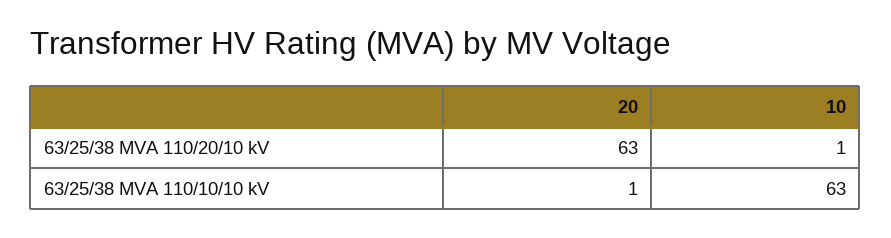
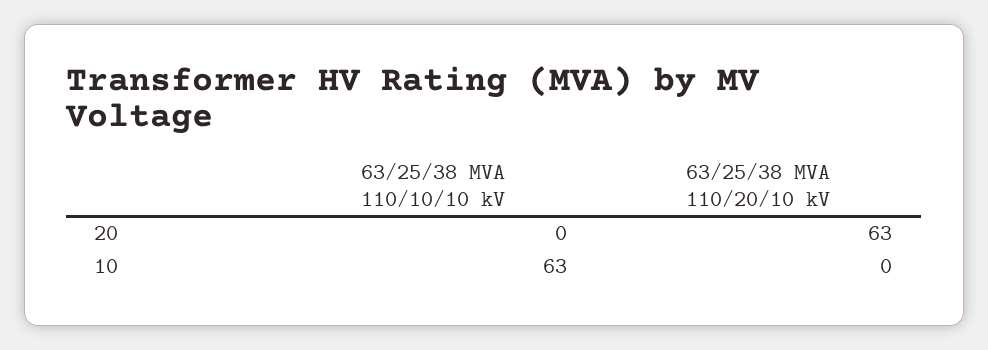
  {
    "20": {
      "63/25/38 MVA 110/20/10 kV": 63,
-     "63/25/38 MVA 110/10/10 kV": 1
+     "63/25/38 MVA 110/10/10 kV": 0
    },
    "10": {
-     "63/25/38 MVA 110/20/10 kV": 1,
+     "63/25/38 MVA 110/20/10 kV": 0,
      "63/25/38 MVA 110/10/10 kV": 63
    }
  }

